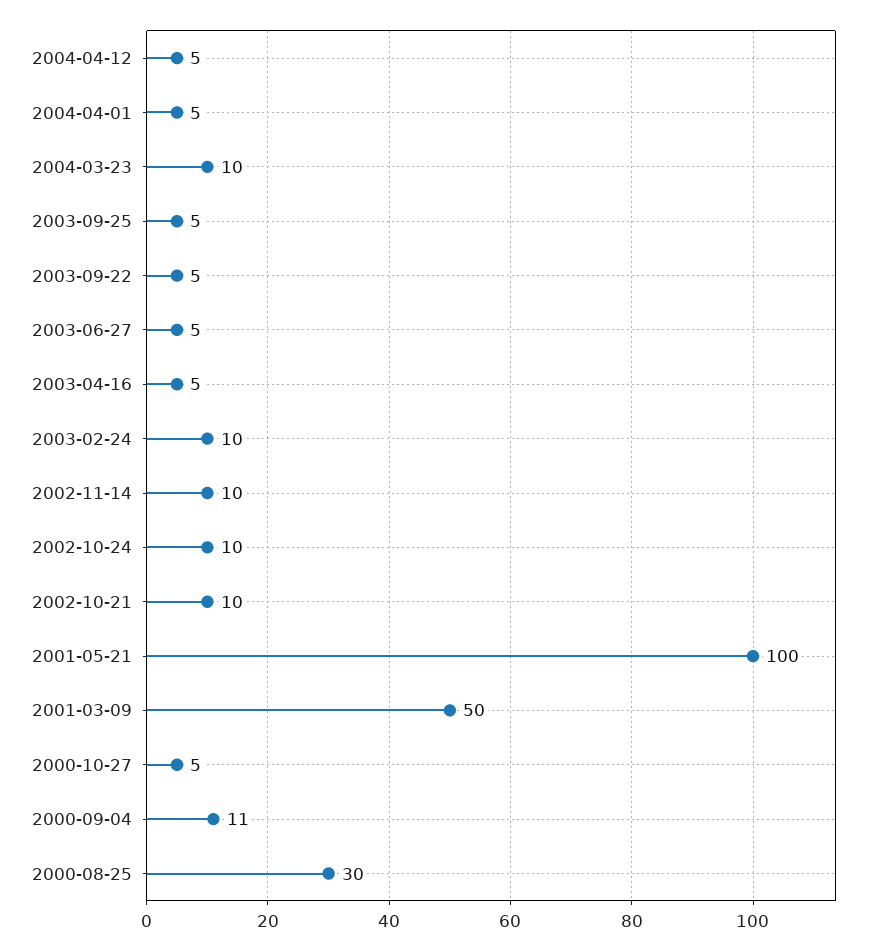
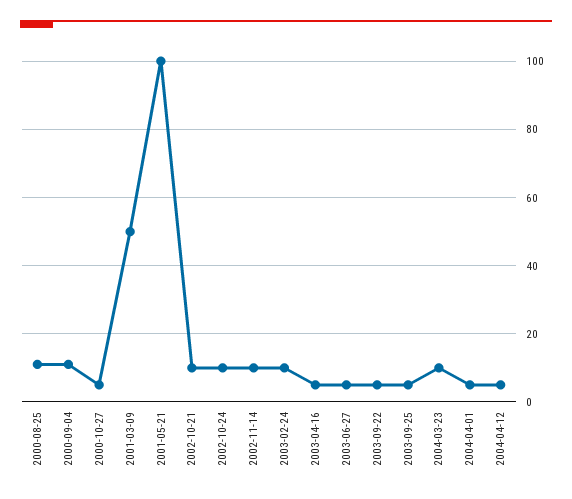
  {
    "2004-04-12": 5,
    "2004-04-01": 5,
    "2004-03-23": 10,
    "2003-09-25": 5,
    "2003-09-22": 5,
    "2003-06-27": 5,
    "2003-04-16": 5,
    "2003-02-24": 10,
    "2002-11-14": 10,
    "2002-10-24": 10,
    "2002-10-21": 10,
    "2001-05-21": 100,
    "2001-03-09": 50,
    "2000-10-27": 5,
    "2000-09-04": 11,
-   "2000-08-25": 30
+   "2000-08-25": 10
  }

